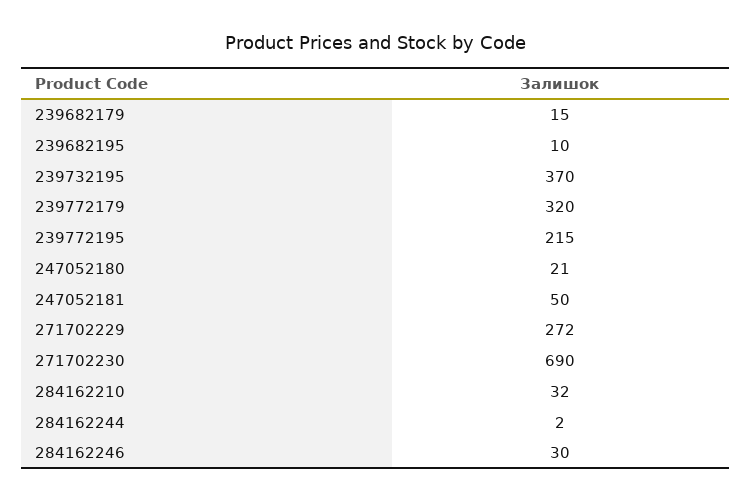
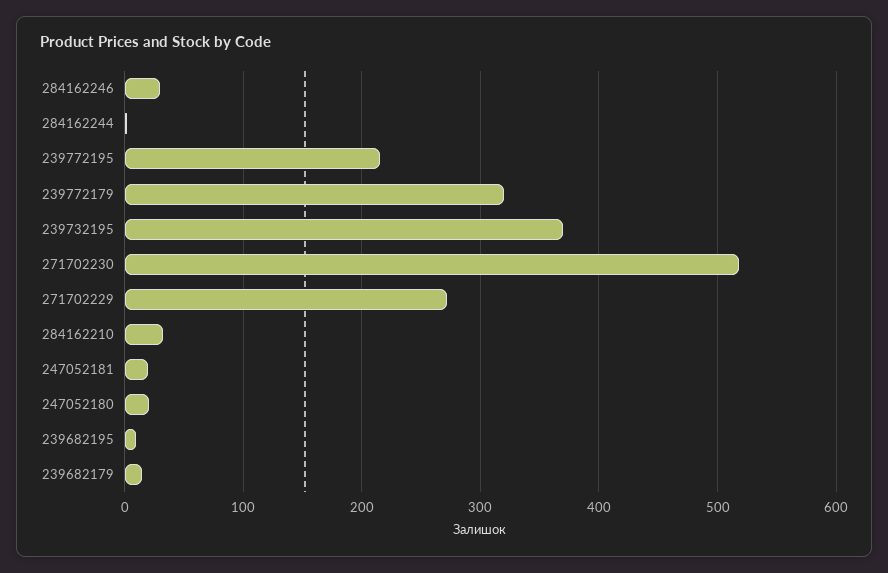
  {
    "239682179": 15,
    "239682195": 10,
    "239732195": 370,
    "239772179": 320,
    "239772195": 215,
    "247052180": 21,
-   "247052181": 50,
+   "247052181": 20,
    "271702229": 272,
-   "271702230": 690,
+   "271702230": 520,
    "284162210": 32,
    "284162244": 2,
    "284162246": 30
  }

